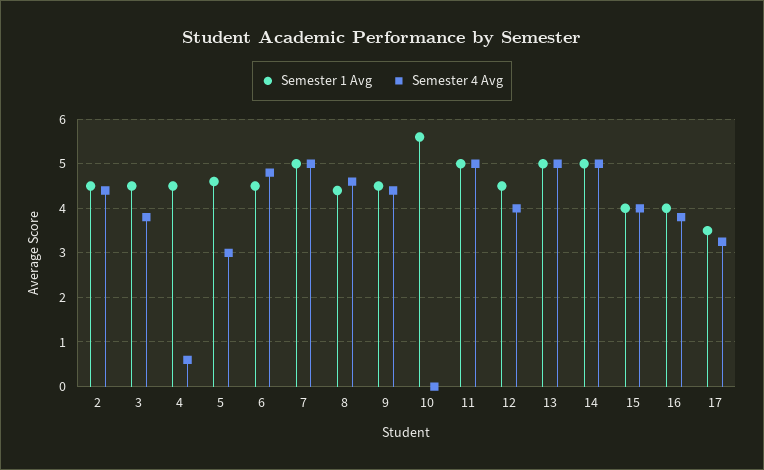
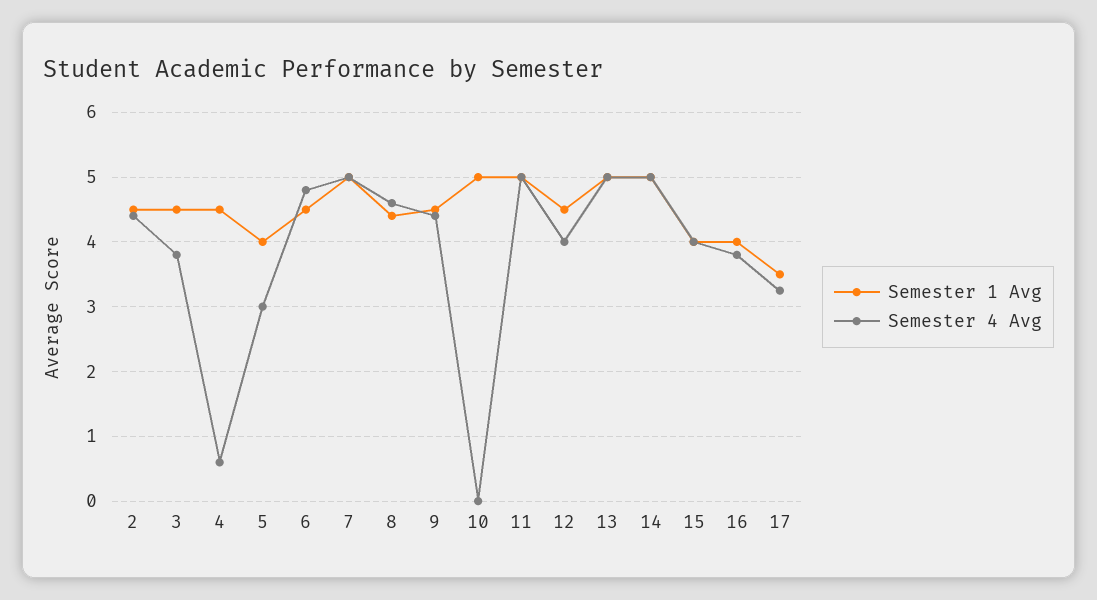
  {
    "Semester 1 Avg": {
      "2": 4.5,
      "3": 4.5,
      "4": 4.5,
-     "5": 4.6,
+     "5": 4,
      "6": 4.5,
      "7": 5,
      "8": 4.4,
      "9": 4.5,
-     "10": 5.6,
+     "10": 5,
      "11": 5,
      "12": 4.5,
      "13": 5,
      "14": 5,
      "15": 4,
      "16": 4,
      "17": 3.5
    },
    "Semester 4 Avg": {
      "2": 4.4,
      "3": 3.8,
      "4": 0.6,
      "5": 3,
      "6": 4.8,
      "7": 5,
      "8": 4.6,
      "9": 4.4,
      "10": 0,
      "11": 5,
      "12": 4,
      "13": 5,
      "14": 5,
      "15": 4,
      "16": 3.8,
      "17": 3.3
    }
  }

